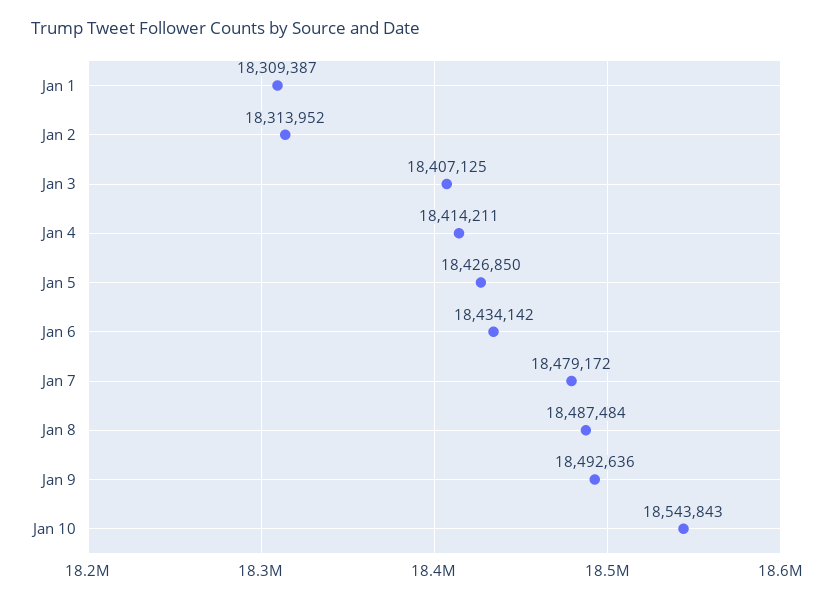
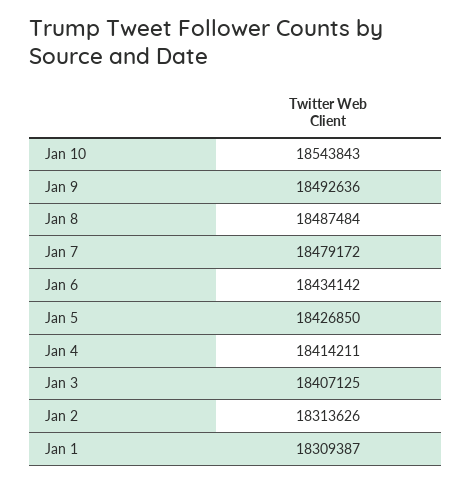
  {
    "Jan 1": 18309387,
-   "Jan 2": 18313952,
+   "Jan 2": 18313626,
    "Jan 3": 18407125,
    "Jan 4": 18414211,
    "Jan 5": 18426850,
    "Jan 6": 18434142,
    "Jan 7": 18479172,
    "Jan 8": 18487484,
    "Jan 9": 18492636,
    "Jan 10": 18543843
  }

